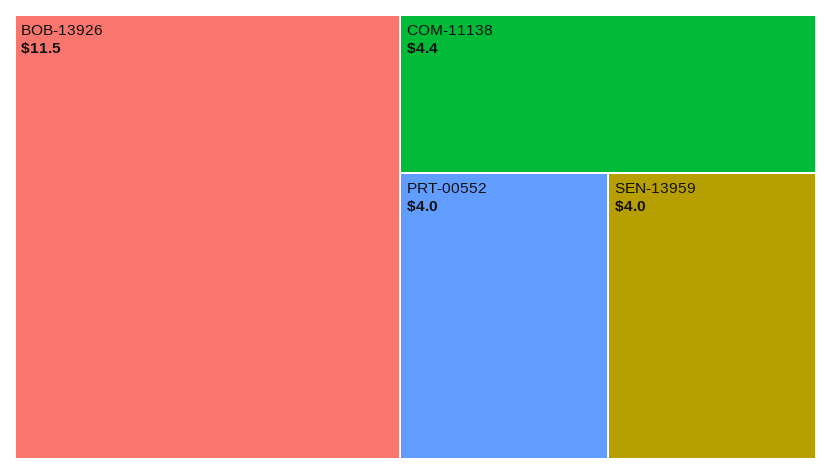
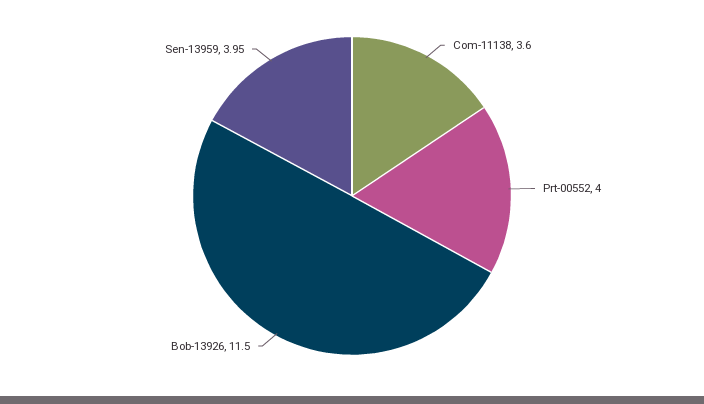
  {
    "BOB-13926": 11.5,
-   "COM-11138": 4.4,
+   "COM-11138": 3.6,
    "PRT-00552": 4,
    "SEN-13959": 3.95
  }

